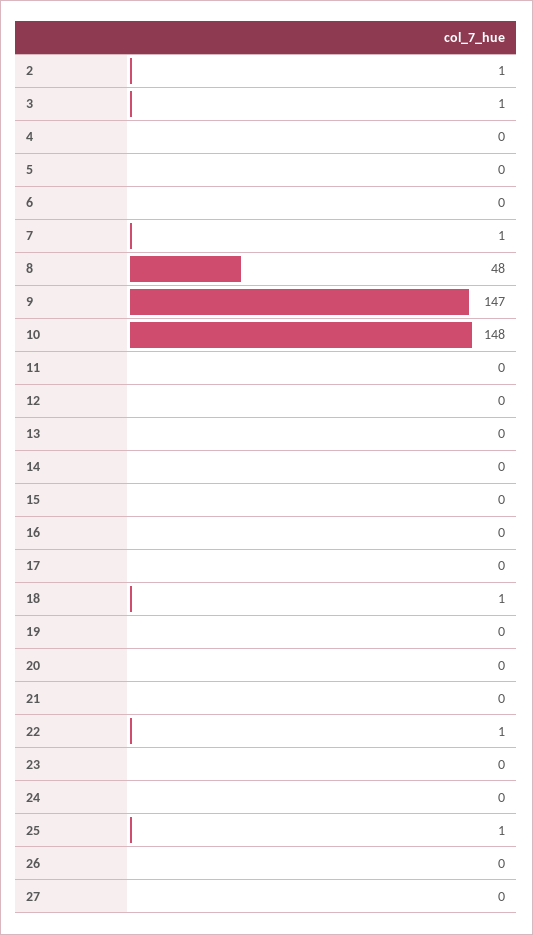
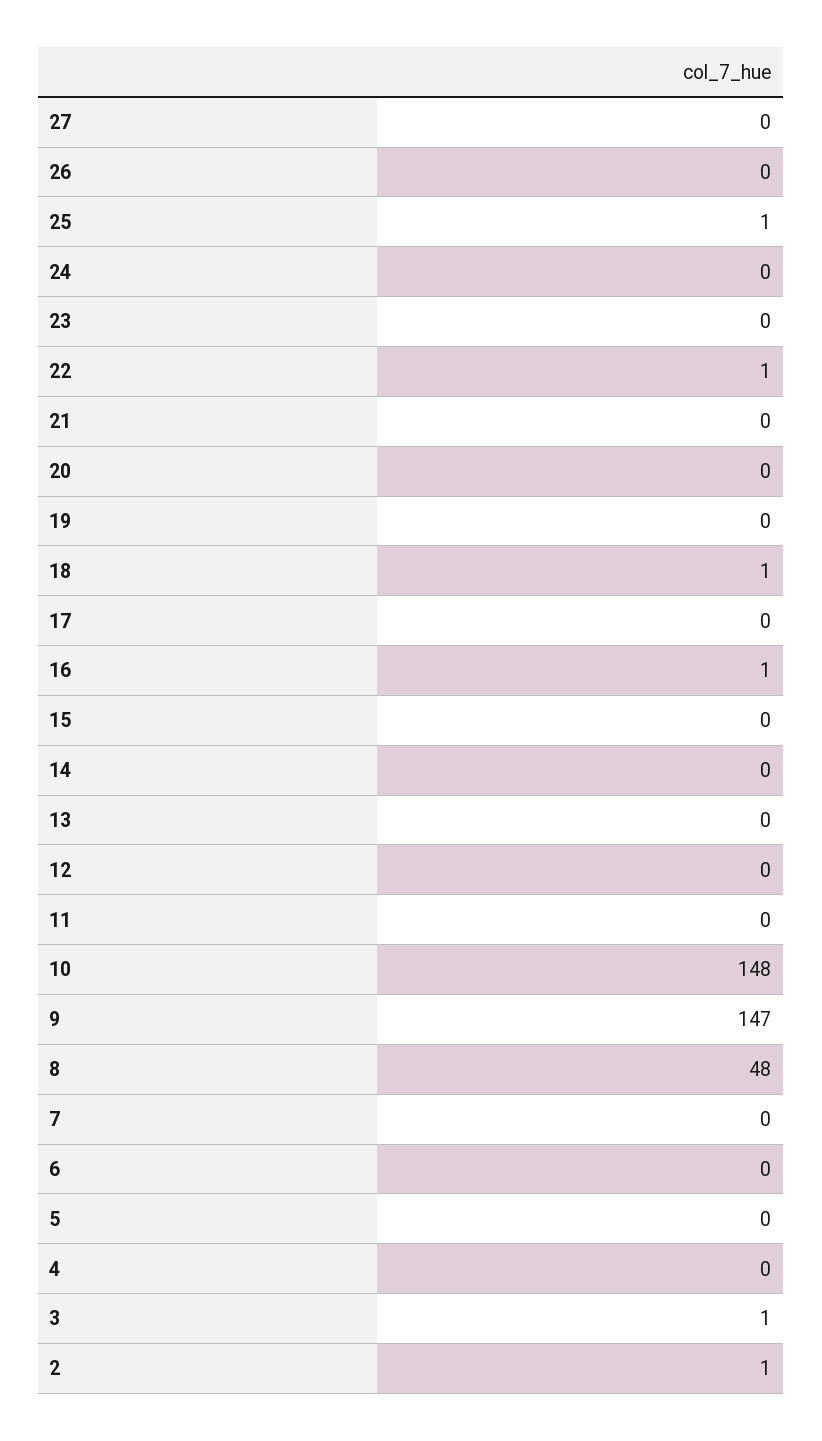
  {
    "2": 1,
    "3": 1,
    "4": 0,
    "5": 0,
    "6": 0,
-   "7": 1,
+   "7": 0,
    "8": 48,
    "9": 147,
    "10": 148,
    "11": 0,
    "12": 0,
    "13": 0,
    "14": 0,
    "15": 0,
-   "16": 0,
+   "16": 1,
    "17": 0,
    "18": 1,
    "19": 0,
    "20": 0,
    "21": 0,
    "22": 1,
    "23": 0,
    "24": 0,
    "25": 1,
    "26": 0,
    "27": 0
  }

